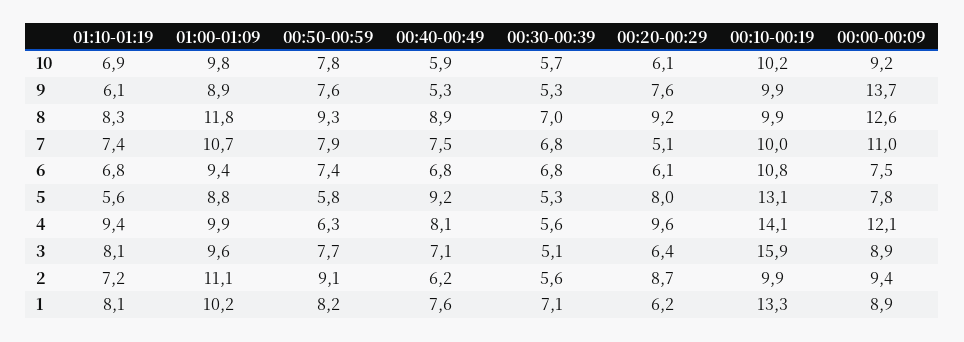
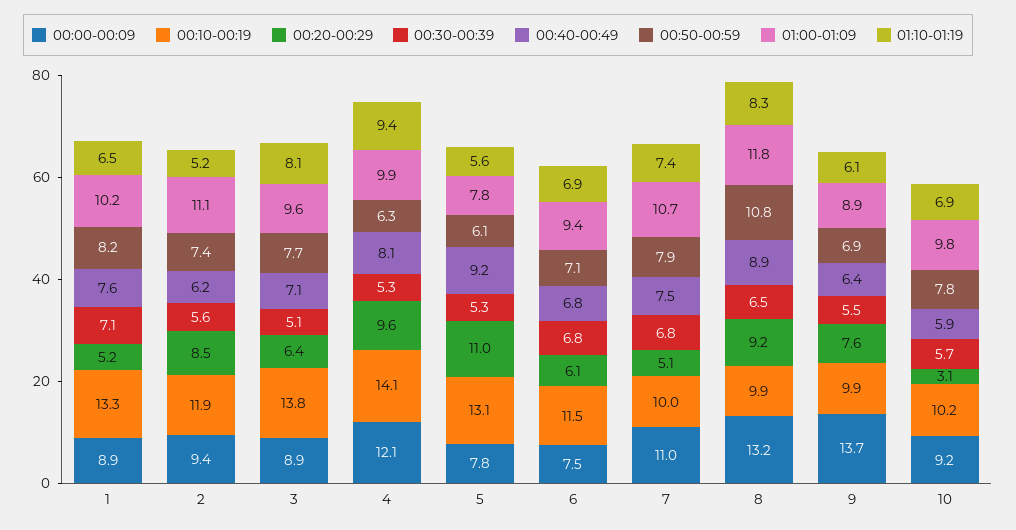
  {
    "01:10-01:19": {
      "10": 6.9,
      "9": 6.1,
      "8": 8.3,
      "7": 7.4,
-     "6": 6.8,
+     "6": 6.9,
      "5": 5.6,
      "4": 9.4,
      "3": 8.1,
-     "2": 7.2,
+     "2": 5.2,
-     "1": 8.1
+     "1": 6.5
    },
    "01:00-01:09": {
      "10": 9.8,
      "9": 8.9,
      "8": 11.8,
      "7": 10.7,
      "6": 9.4,
-     "5": 8.8,
+     "5": 7.8,
      "4": 9.9,
      "3": 9.6,
      "2": 11.1,
      "1": 10.2
    },
    "00:50-00:59": {
      "10": 7.8,
-     "9": 7.6,
+     "9": 6.9,
-     "8": 9.3,
+     "8": 10.8,
      "7": 7.9,
-     "6": 7.4,
+     "6": 7.1,
-     "5": 5.8,
+     "5": 6.1,
      "4": 6.3,
      "3": 7.7,
-     "2": 9.1,
+     "2": 7.4,
      "1": 8.2
    },
    "00:40-00:49": {
      "10": 5.9,
-     "9": 5.3,
+     "9": 6.4,
      "8": 8.9,
      "7": 7.5,
      "6": 6.8,
      "5": 9.2,
      "4": 8.1,
      "3": 7.1,
      "2": 6.2,
      "1": 7.6
    },
    "00:30-00:39": {
      "10": 5.7,
-     "9": 5.3,
+     "9": 5.5,
-     "8": 7,
+     "8": 6.5,
      "7": 6.8,
      "6": 6.8,
      "5": 5.3,
-     "4": 5.6,
+     "4": 5.3,
      "3": 5.1,
      "2": 5.6,
      "1": 7.1
    },
    "00:20-00:29": {
-     "10": 6.1,
+     "10": 3.1,
      "9": 7.6,
      "8": 9.2,
      "7": 5.1,
      "6": 6.1,
-     "5": 8,
+     "5": 11,
      "4": 9.6,
      "3": 6.4,
-     "2": 8.7,
+     "2": 8.5,
-     "1": 6.2
+     "1": 5.2
    },
    "00:10-00:19": {
      "10": 10.2,
      "9": 9.9,
      "8": 9.9,
      "7": 10,
-     "6": 10.8,
+     "6": 11.5,
      "5": 13.1,
      "4": 14.1,
-     "3": 15.9,
+     "3": 13.8,
-     "2": 9.9,
+     "2": 11.9,
      "1": 13.3
    },
    "00:00-00:09": {
      "10": 9.2,
      "9": 13.7,
-     "8": 12.6,
+     "8": 13.2,
      "7": 11,
      "6": 7.5,
      "5": 7.8,
      "4": 12.1,
      "3": 8.9,
      "2": 9.4,
      "1": 8.9
    }
  }

